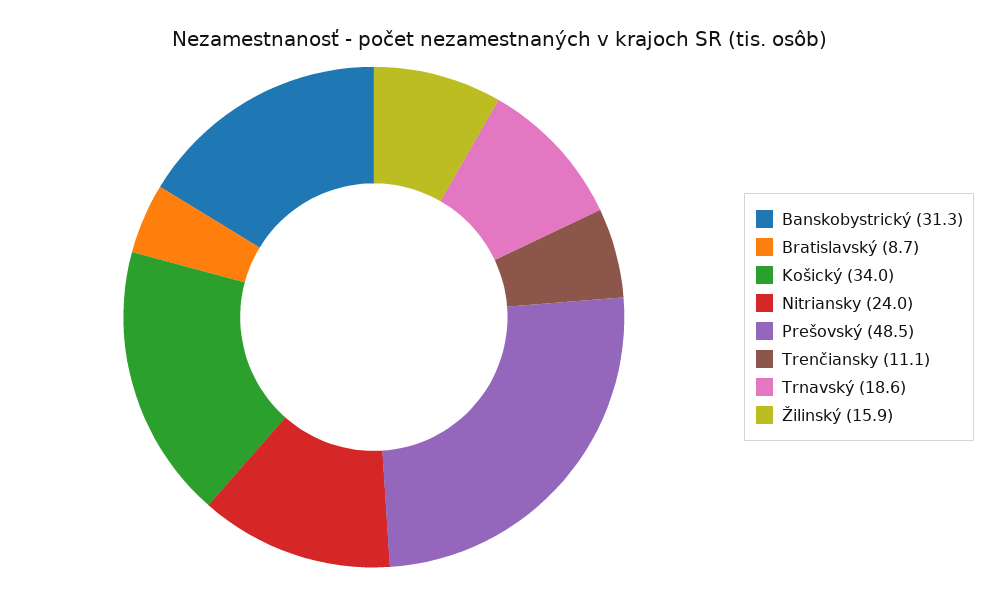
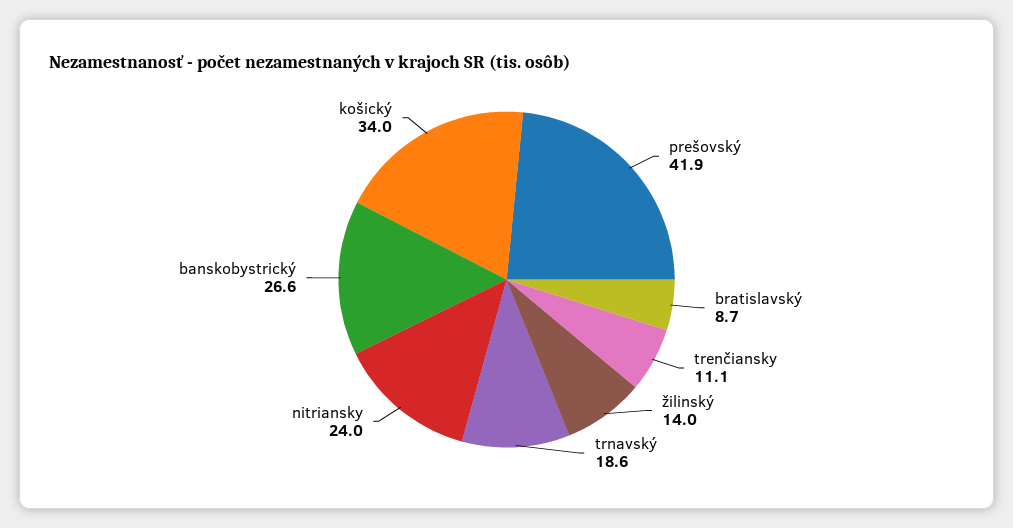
  {
-   "Banskobystrický": 31.3,
+   "Banskobystrický": 26.6,
    "Bratislavský": 8.7,
    "Košický": 34,
    "Nitriansky": 24,
-   "Prešovský": 48.5,
+   "Prešovský": 41.9,
    "Trenčiansky": 11.1,
    "Trnavský": 18.6,
-   "Žilinský": 15.9
+   "Žilinský": 14
  }

